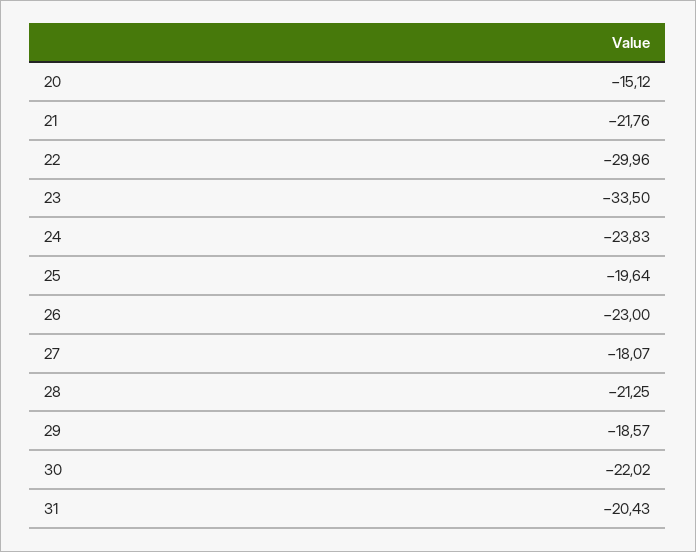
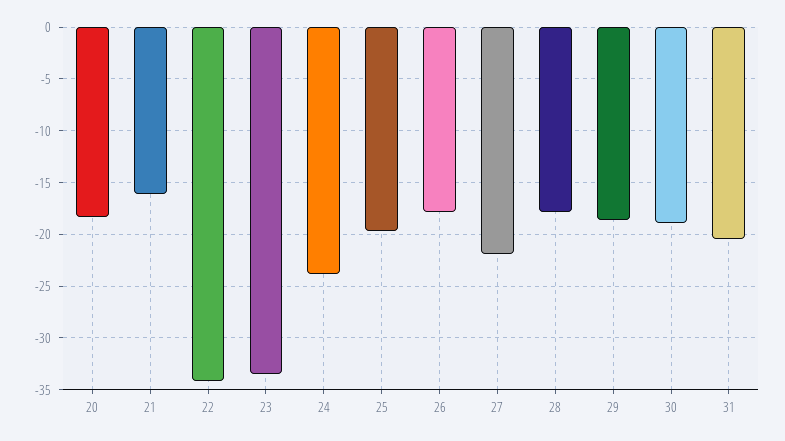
  {
-   "20": -15.12,
+   "20": -18,
-   "21": -21.76,
+   "21": -16,
-   "22": -29.96,
+   "22": -34,
    "23": -33.5,
    "24": -23.83,
    "25": -19.64,
-   "26": -23,
+   "26": -18,
-   "27": -18.07,
+   "27": -22,
-   "28": -21.25,
+   "28": -18,
    "29": -18.57,
-   "30": -22.02,
+   "30": -19,
    "31": -20.43
  }

